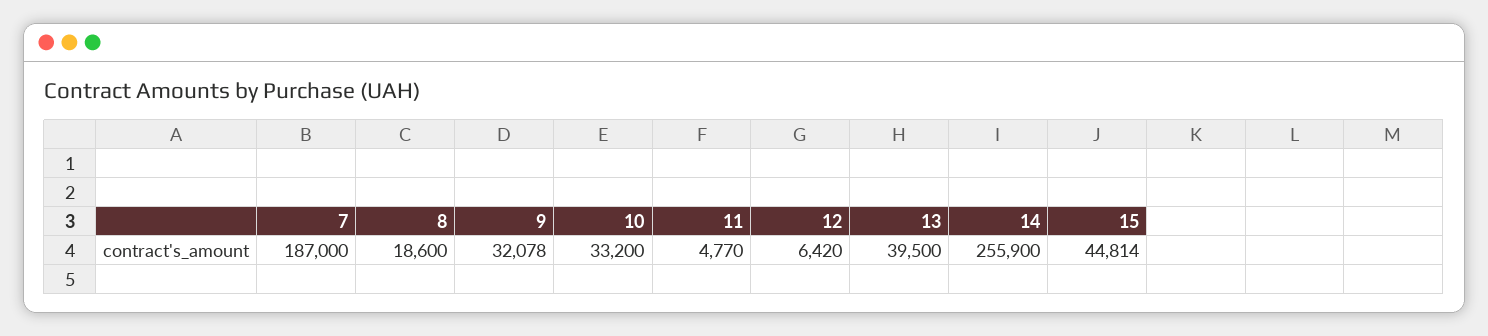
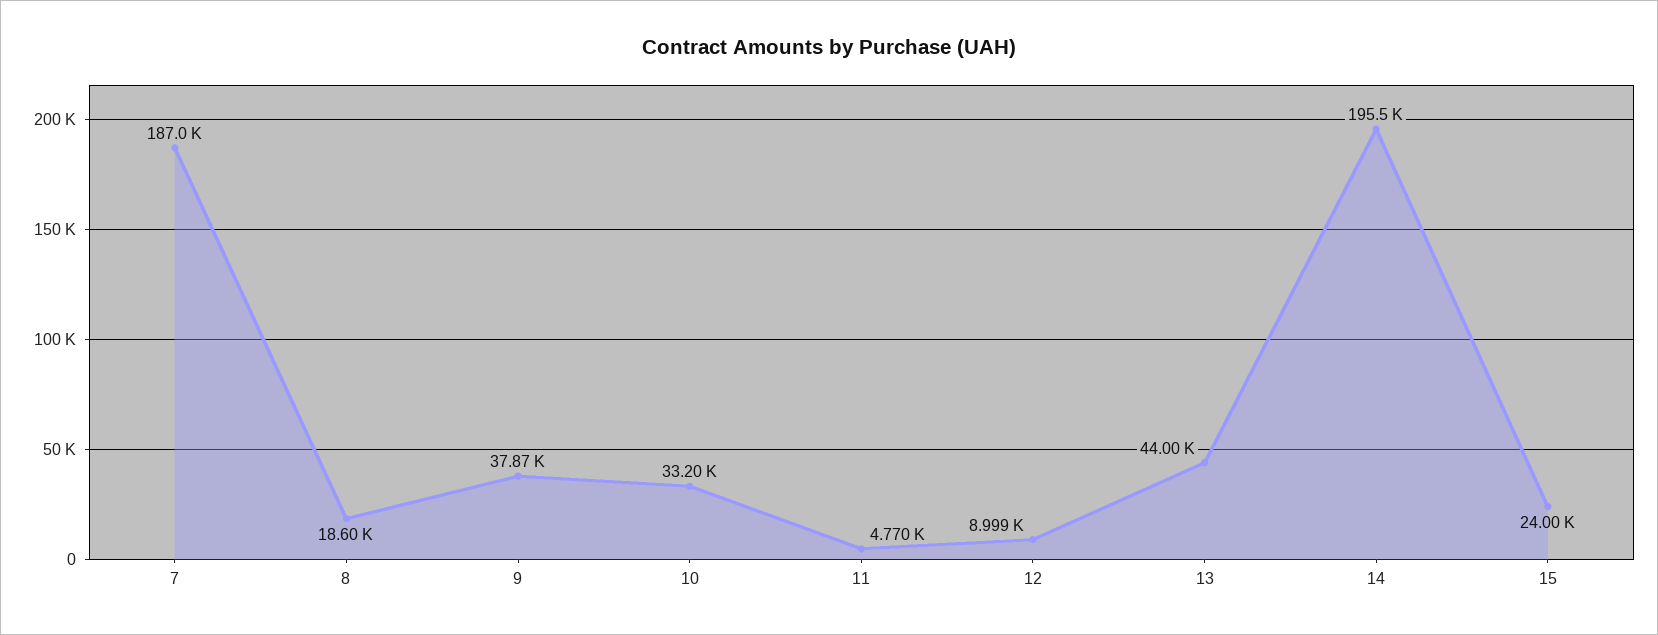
  {
    "7": 187000,
    "8": 18600,
-   "9": 32078,
+   "9": 37870,
    "10": 33200,
    "11": 4770,
-   "12": 6420,
+   "12": 8999,
-   "13": 39500,
+   "13": 44000,
-   "14": 255900,
+   "14": 195500,
-   "15": 44814
+   "15": 24000
  }

